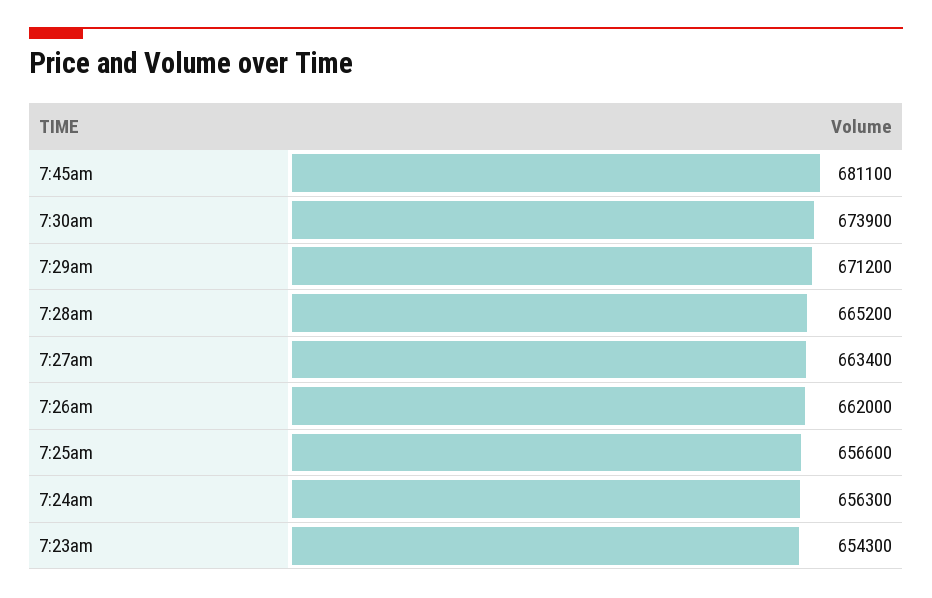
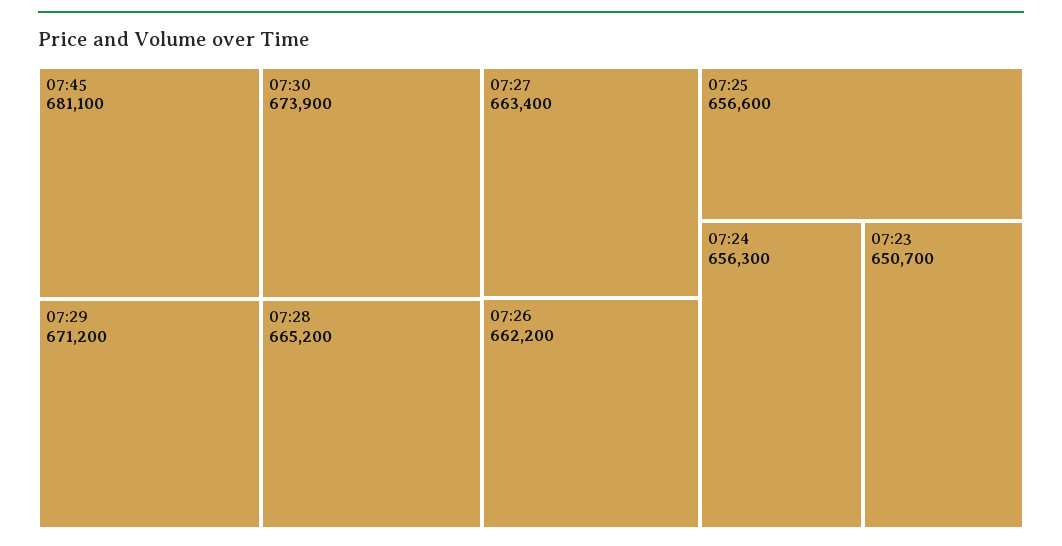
  {
    "7:45am": 681100,
    "7:30am": 673900,
    "7:29am": 671200,
    "7:28am": 665200,
    "7:27am": 663400,
-   "7:26am": 662000,
+   "7:26am": 662200,
    "7:25am": 656600,
    "7:24am": 656300,
-   "7:23am": 654300
+   "7:23am": 650700
  }

